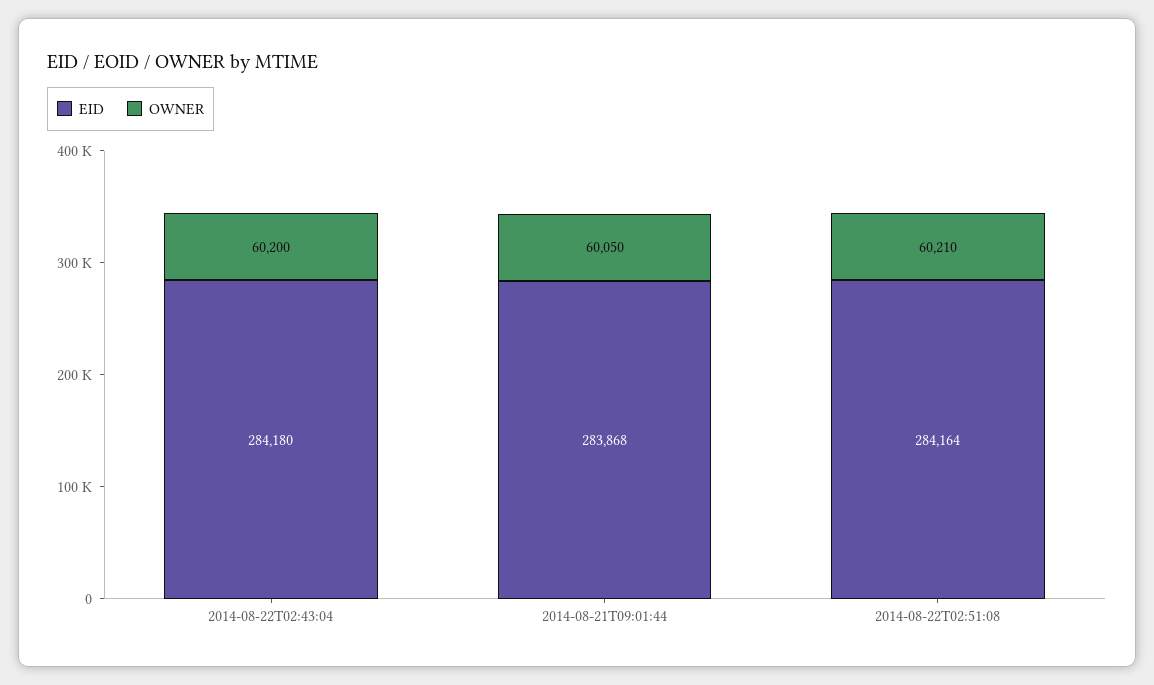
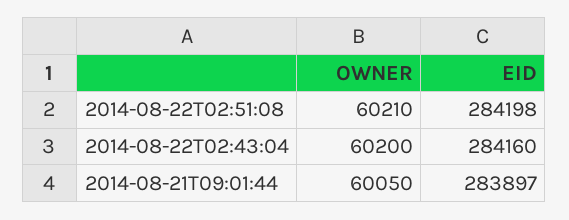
  {
    "EID": {
-     "2014-08-22T02:43:04": 284180,
+     "2014-08-22T02:43:04": 284160,
-     "2014-08-21T09:01:44": 283868,
+     "2014-08-21T09:01:44": 283897,
-     "2014-08-22T02:51:08": 284164
+     "2014-08-22T02:51:08": 284198
    },
    "OWNER": {
      "2014-08-22T02:43:04": 60200,
      "2014-08-21T09:01:44": 60050,
      "2014-08-22T02:51:08": 60210
    }
  }

